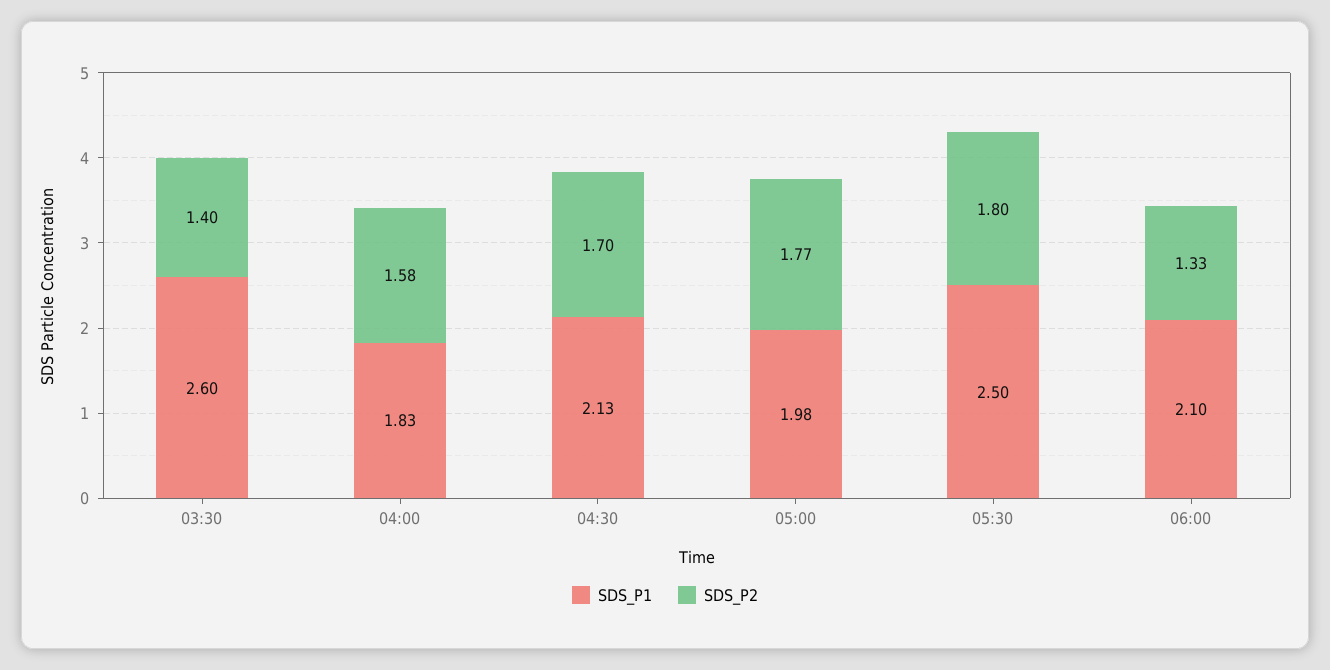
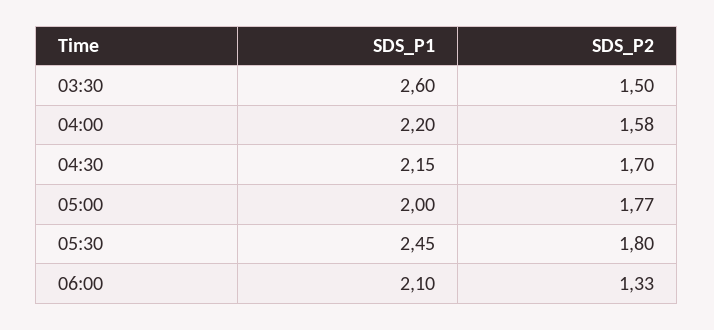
  {
    "SDS_P1": {
      "03:30": 2.6,
-     "04:00": 1.83,
+     "04:00": 2.2,
-     "04:30": 2.13,
+     "04:30": 2.15,
-     "05:00": 1.98,
+     "05:00": 2,
-     "05:30": 2.5,
+     "05:30": 2.45,
      "06:00": 2.1
    },
    "SDS_P2": {
-     "03:30": 1.4,
+     "03:30": 1.5,
      "04:00": 1.58,
      "04:30": 1.7,
      "05:00": 1.77,
      "05:30": 1.8,
      "06:00": 1.33
    }
  }

